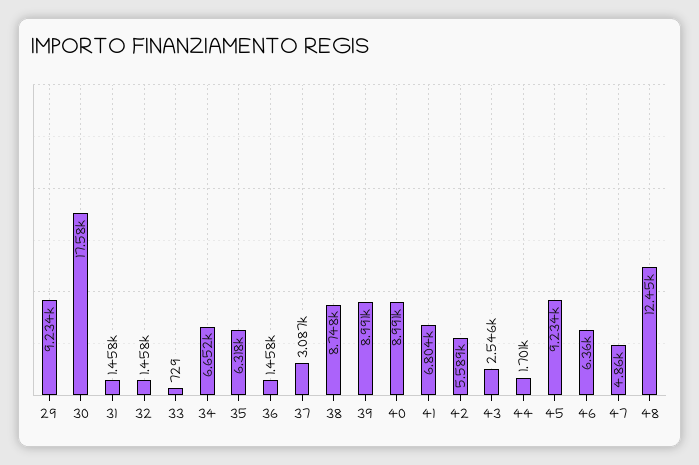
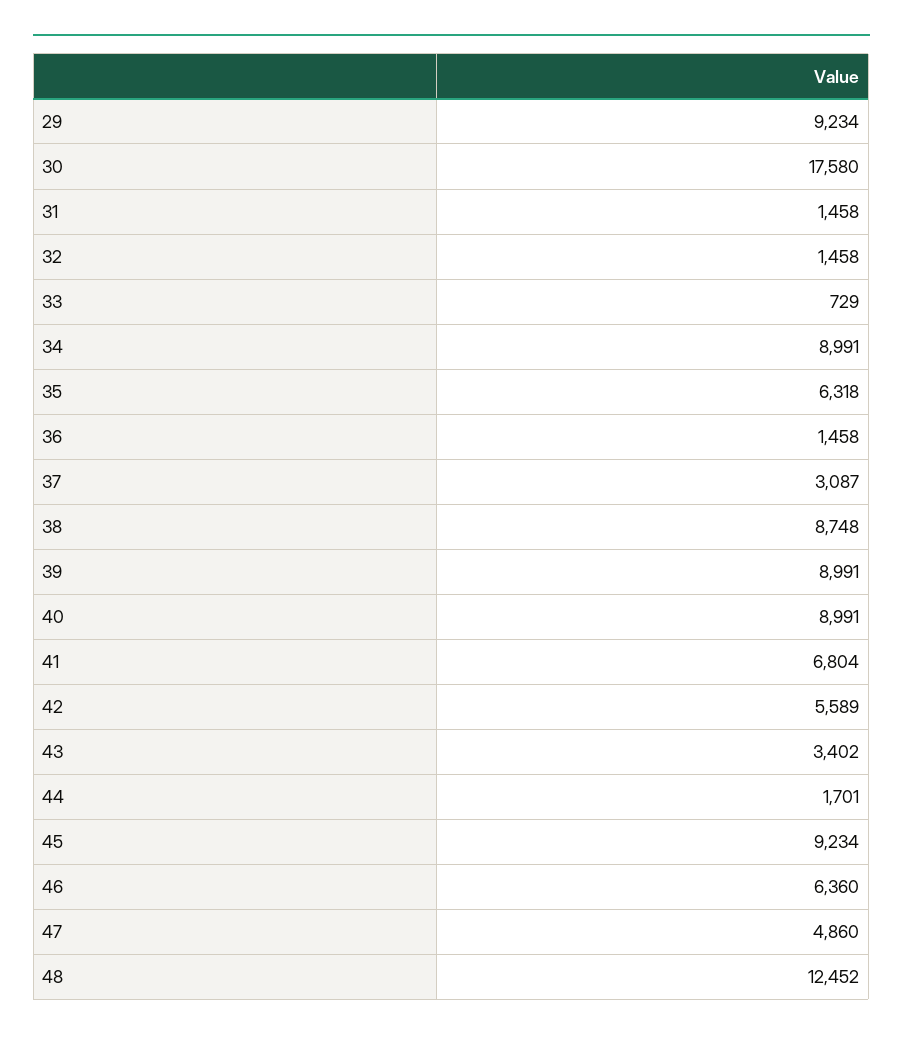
  {
    "29": 9234,
    "30": 17580,
    "31": 1458,
    "32": 1458,
    "33": 729,
-   "34": 6652,
+   "34": 8991,
    "35": 6318,
    "36": 1458,
    "37": 3087,
    "38": 8748,
    "39": 8991,
    "40": 8991,
    "41": 6804,
    "42": 5589,
-   "43": 2546,
+   "43": 3402,
    "44": 1701,
    "45": 9234,
    "46": 6360,
    "47": 4860,
    "48": 12452
  }

